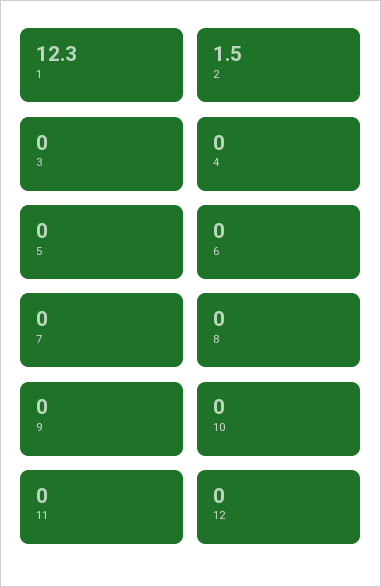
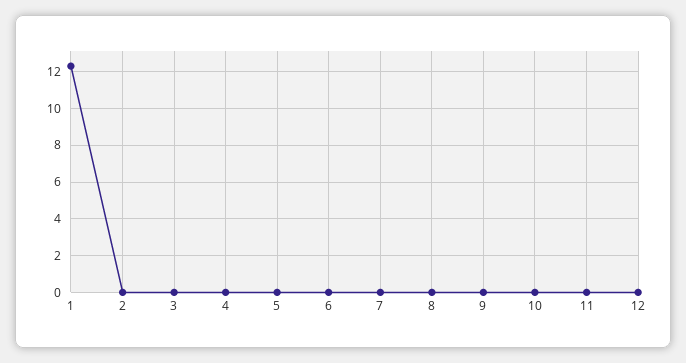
  {
    "1": 12.3,
-   "2": 1.5,
+   "2": 0,
    "3": 0,
    "4": 0,
    "5": 0,
    "6": 0,
    "7": 0,
    "8": 0,
    "9": 0,
    "10": 0,
    "11": 0,
    "12": 0
  }

